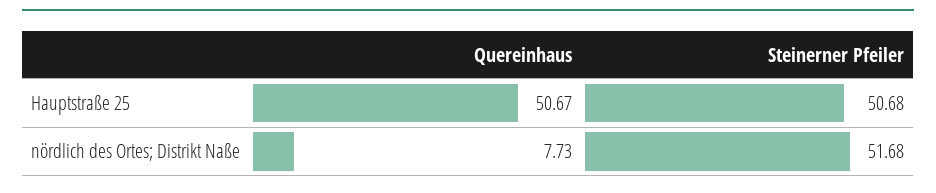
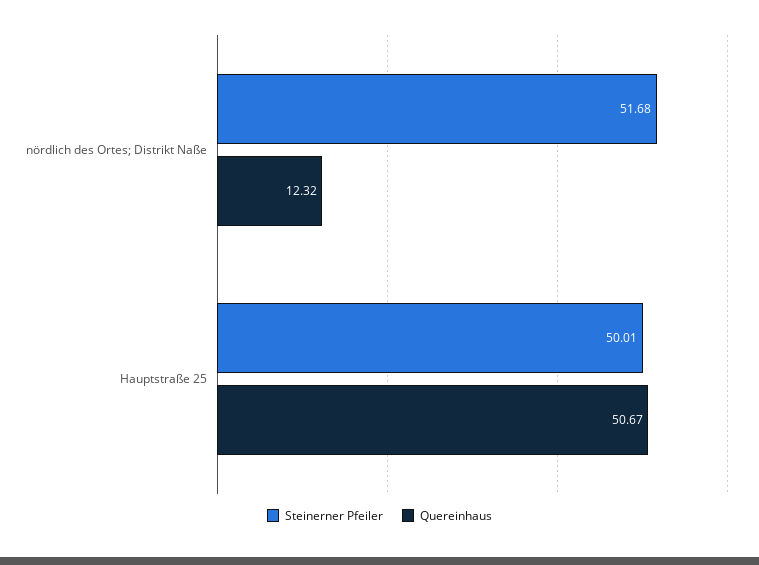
  {
    "Quereinhaus": {
      "Hauptstraße 25": 50.67,
-     "nördlich des Ortes; Distrikt Naße": 7.73
+     "nördlich des Ortes; Distrikt Naße": 12.32
    },
    "Steinerner Pfeiler": {
-     "Hauptstraße 25": 50.68,
+     "Hauptstraße 25": 50.01,
      "nördlich des Ortes; Distrikt Naße": 51.68
    }
  }

